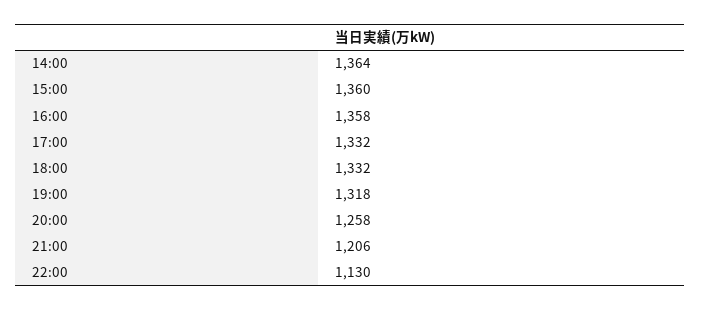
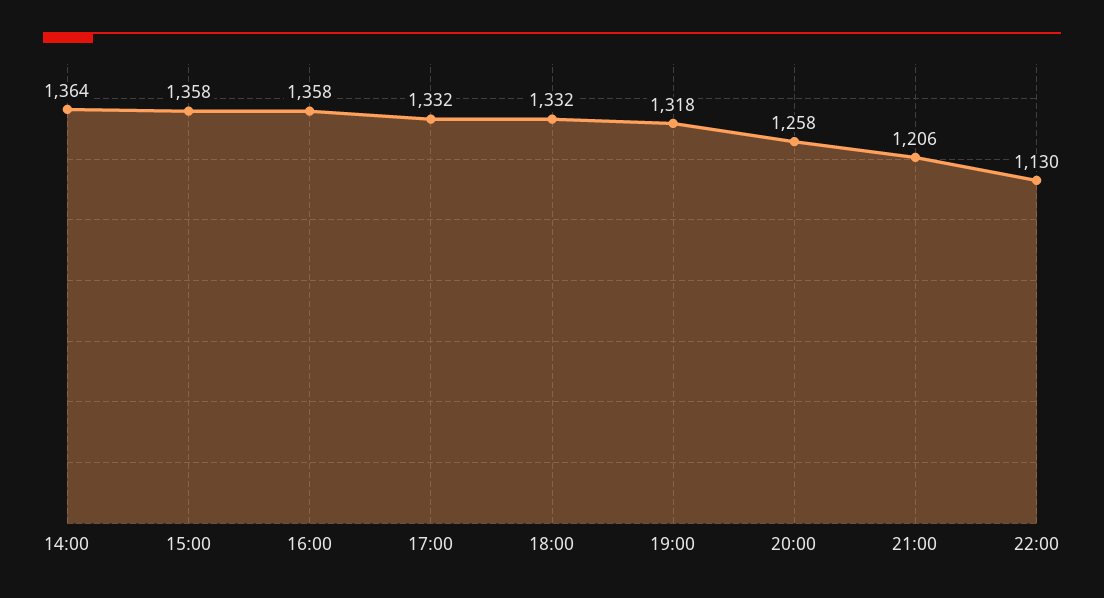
  {
    "14:00": 1364,
-   "15:00": 1360,
+   "15:00": 1358,
    "16:00": 1358,
    "17:00": 1332,
    "18:00": 1332,
    "19:00": 1318,
    "20:00": 1258,
    "21:00": 1206,
    "22:00": 1130
  }

